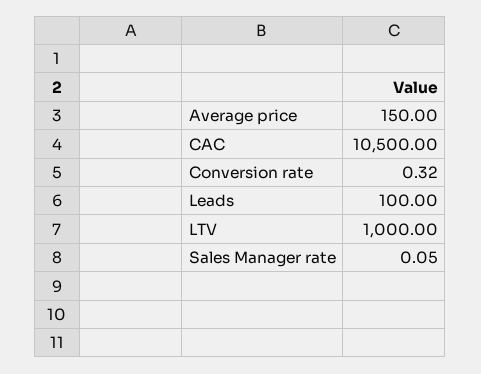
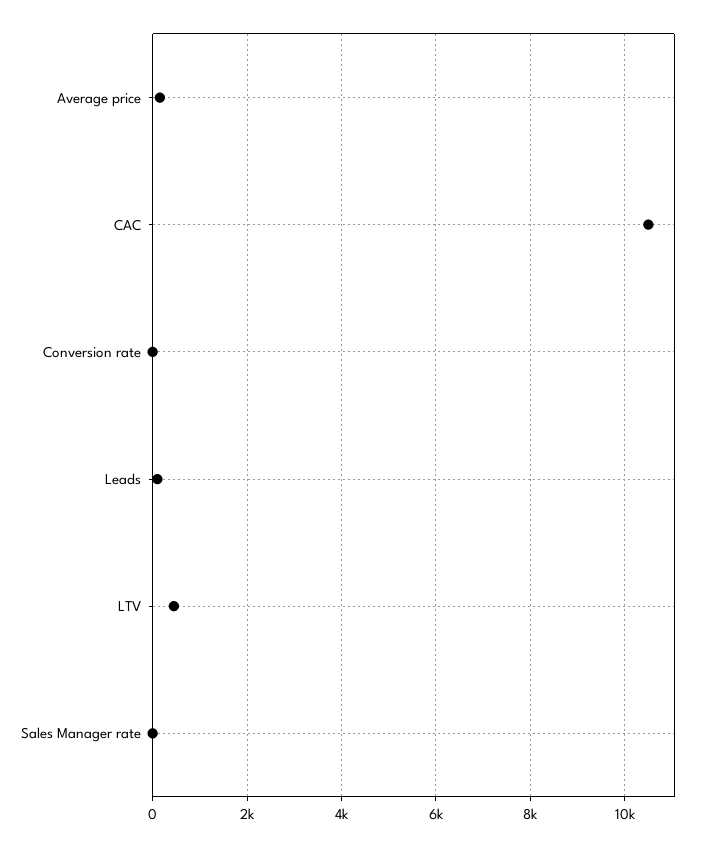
  {
    "Average price": 150,
    "CAC": 10500,
    "Conversion rate": 0.32,
    "Leads": 100,
-   "LTV": 1000,
+   "LTV": 400,
    "Sales Manager rate": 0.05
  }

